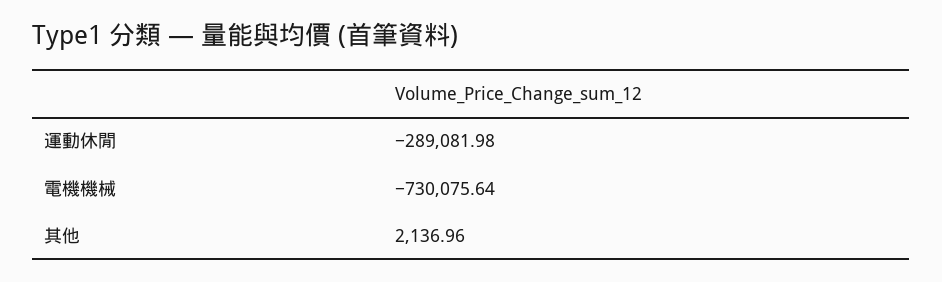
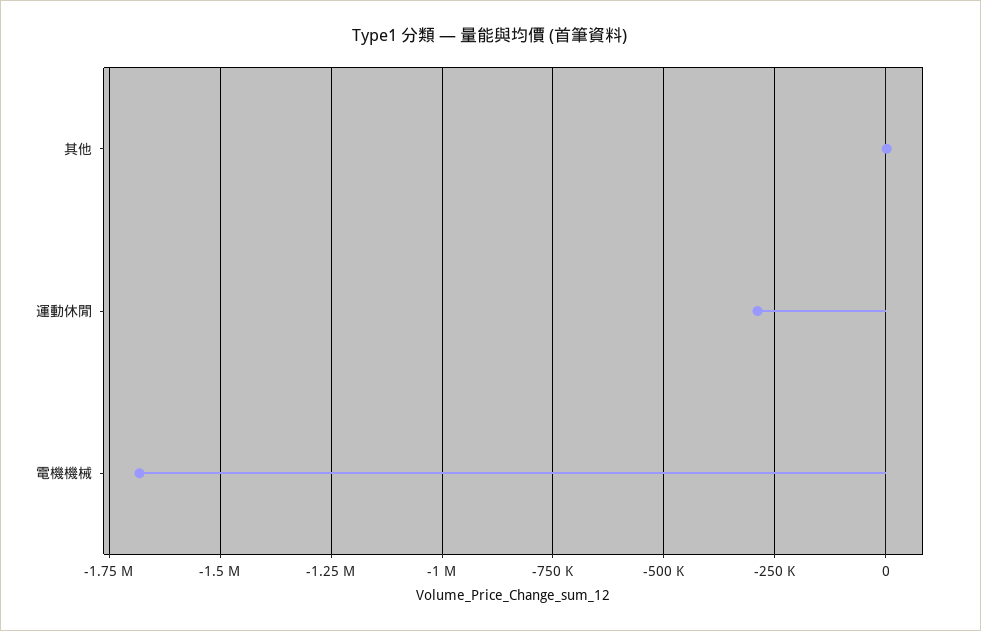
  {
    "運動休閒": -289081.98,
-   "電機機械": -730075.64,
+   "電機機械": -1675000,
    "其他": 2136.96
  }

